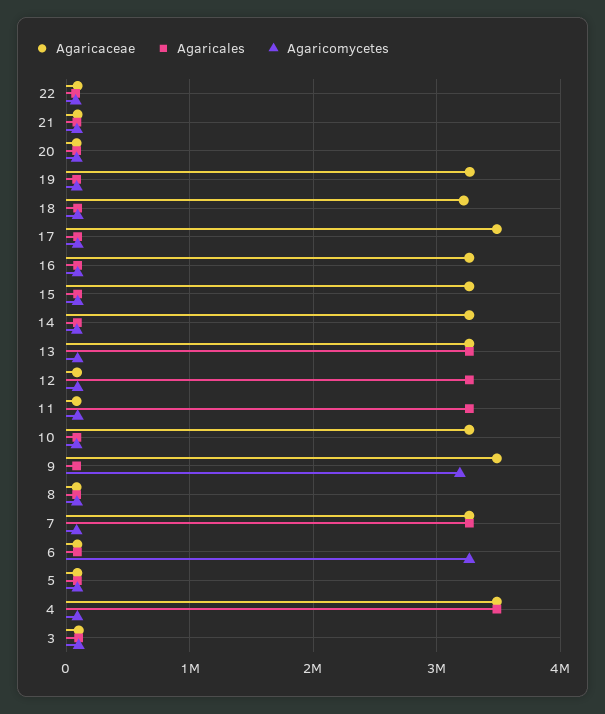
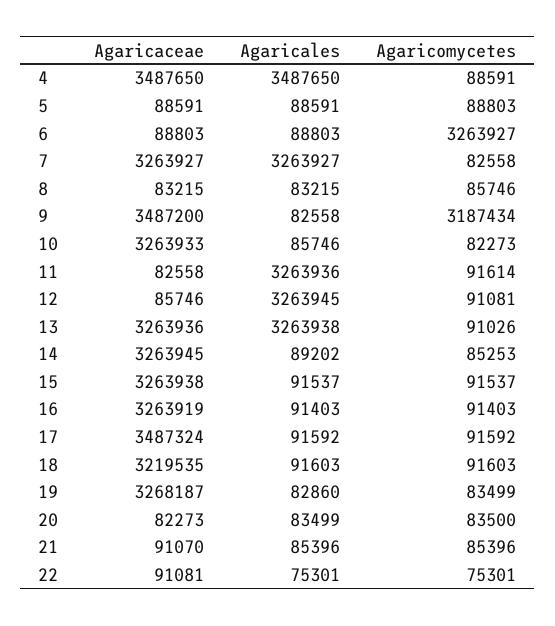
  {
    "Agaricaceae": {
      "22": 91081,
      "21": 91070,
      "20": 82273,
      "19": 3268187,
      "18": 3219535,
      "17": 3487324,
      "16": 3263919,
      "15": 3263938,
      "14": 3263945,
      "13": 3263936,
      "12": 85746,
      "11": 82558,
      "10": 3263933,
      "9": 3487200,
      "8": 83215,
      "7": 3263927,
      "6": 88803,
      "5": 88591,
-     "4": 3487650,
+     "4": 3487650
-     "3": 100000
    },
    "Agaricales": {
      "22": 75301,
      "21": 85396,
      "20": 83499,
      "19": 82860,
      "18": 91603,
      "17": 91592,
      "16": 91403,
      "15": 91537,
      "14": 89202,
      "13": 3263938,
      "12": 3263945,
      "11": 3263936,
      "10": 85746,
      "9": 82558,
      "8": 83215,
      "7": 3263927,
      "6": 88803,
      "5": 88591,
-     "4": 3487650,
+     "4": 3487650
-     "3": 100000
    },
    "Agaricomycetes": {
      "22": 75301,
      "21": 85396,
      "20": 83500,
      "19": 83499,
      "18": 91603,
      "17": 91592,
      "16": 91403,
      "15": 91537,
      "14": 85253,
      "13": 91026,
      "12": 91081,
      "11": 91614,
      "10": 82273,
      "9": 3187434,
      "8": 85746,
      "7": 82558,
      "6": 3263927,
      "5": 88803,
-     "4": 88591,
+     "4": 88591
-     "3": 100000
    }
  }

